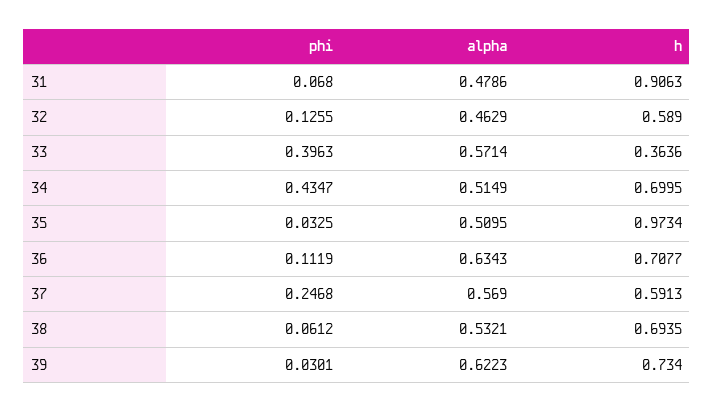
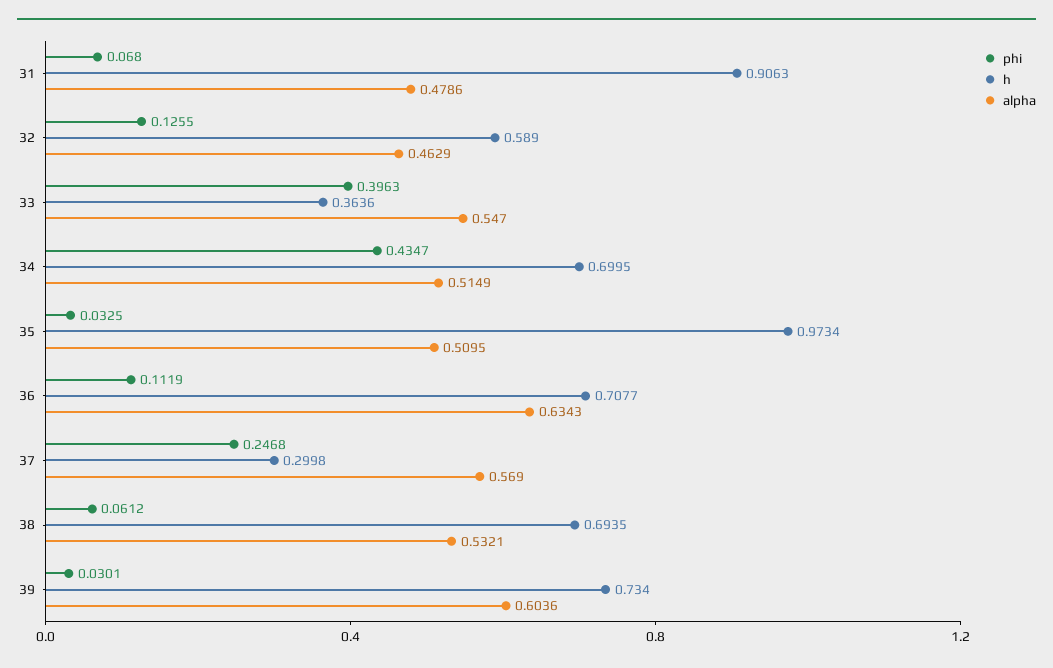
  {
    "phi": {
      "31": 0.068,
      "32": 0.1255,
      "33": 0.3963,
      "34": 0.4347,
      "35": 0.0325,
      "36": 0.1119,
      "37": 0.2468,
      "38": 0.0612,
      "39": 0.0301
    },
    "alpha": {
      "31": 0.4786,
      "32": 0.4629,
-     "33": 0.5714,
+     "33": 0.547,
      "34": 0.5149,
      "35": 0.5095,
      "36": 0.6343,
      "37": 0.569,
      "38": 0.5321,
-     "39": 0.6223
+     "39": 0.6036
    },
    "h": {
      "31": 0.9063,
      "32": 0.589,
      "33": 0.3636,
      "34": 0.6995,
      "35": 0.9734,
      "36": 0.7077,
-     "37": 0.5913,
+     "37": 0.2998,
      "38": 0.6935,
      "39": 0.734
    }
  }

